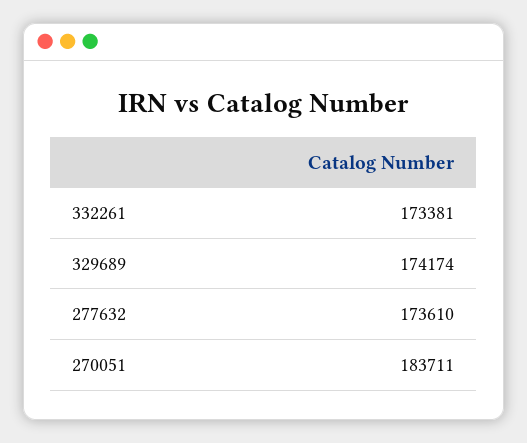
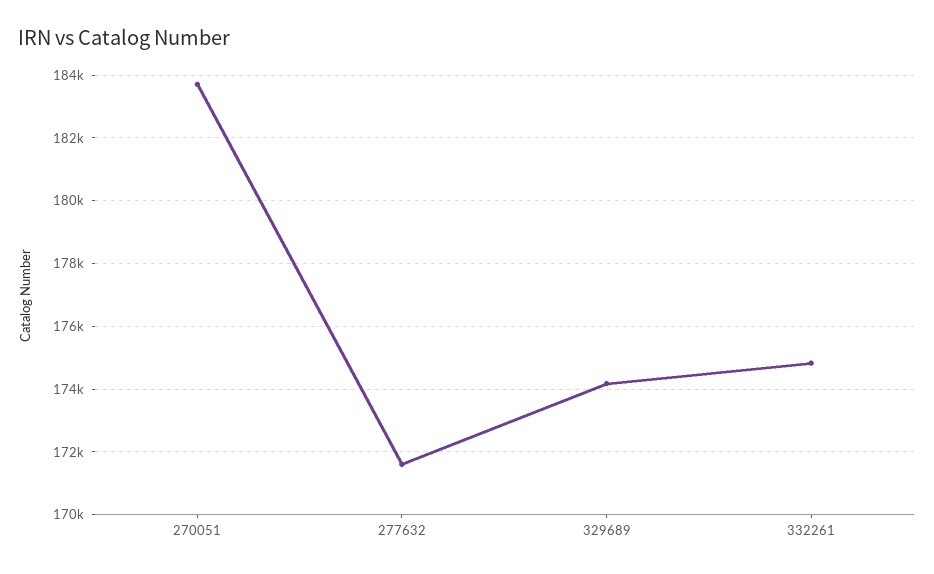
  {
-   "332261": 173381,
+   "332261": 174800,
    "329689": 174174,
-   "277632": 173610,
+   "277632": 171600,
    "270051": 183711
  }

